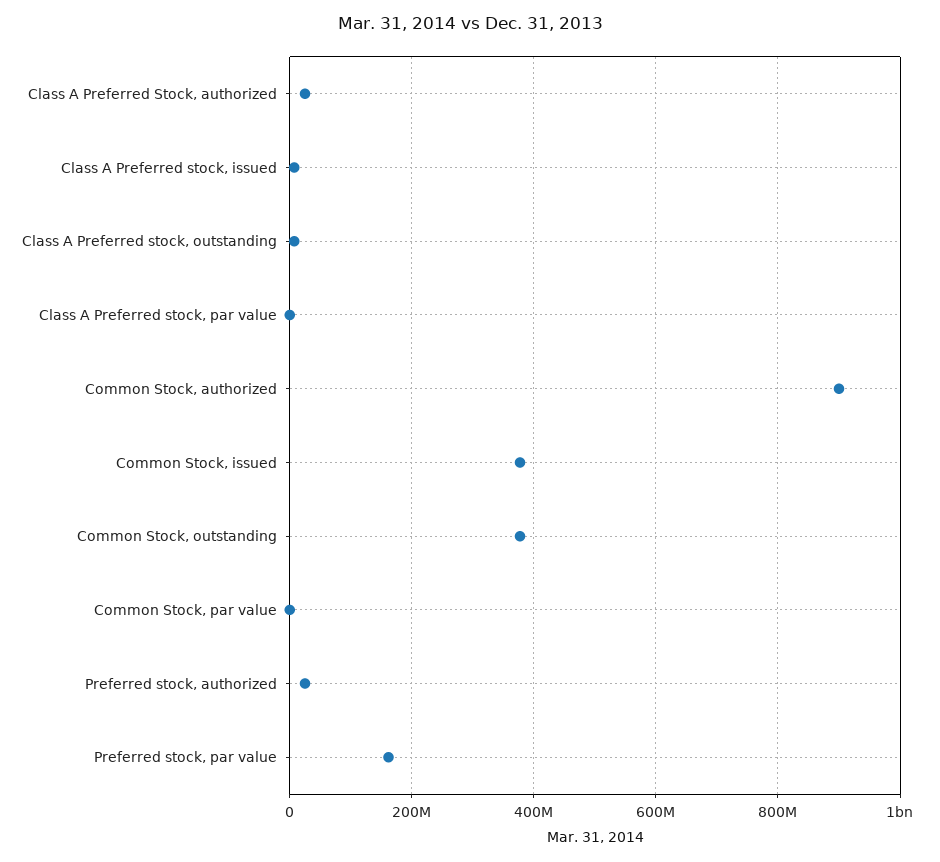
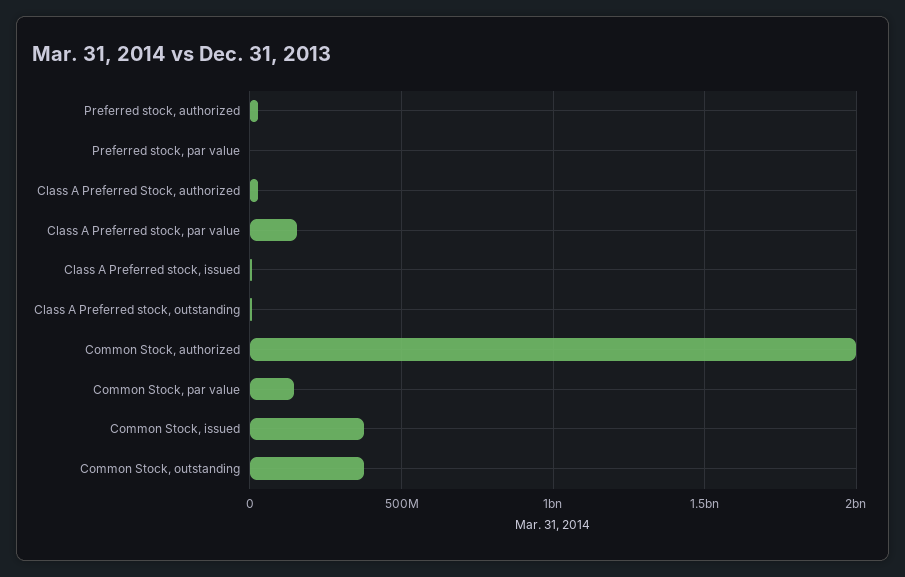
  {
    "Class A Preferred Stock, authorized": 20000000,
    "Class A Preferred stock, issued": 0,
    "Class A Preferred stock, outstanding": 0,
-   "Class A Preferred stock, par value": 0,
+   "Class A Preferred stock, par value": 150000000,
-   "Common Stock, authorized": 900000000,
+   "Common Stock, authorized": 2000000000,
    "Common Stock, issued": 380000000,
    "Common Stock, outstanding": 380000000,
-   "Common Stock, par value": 0,
+   "Common Stock, par value": 150000000,
    "Preferred stock, authorized": 20000000,
-   "Preferred stock, par value": 160000000
+   "Preferred stock, par value": 0
  }

